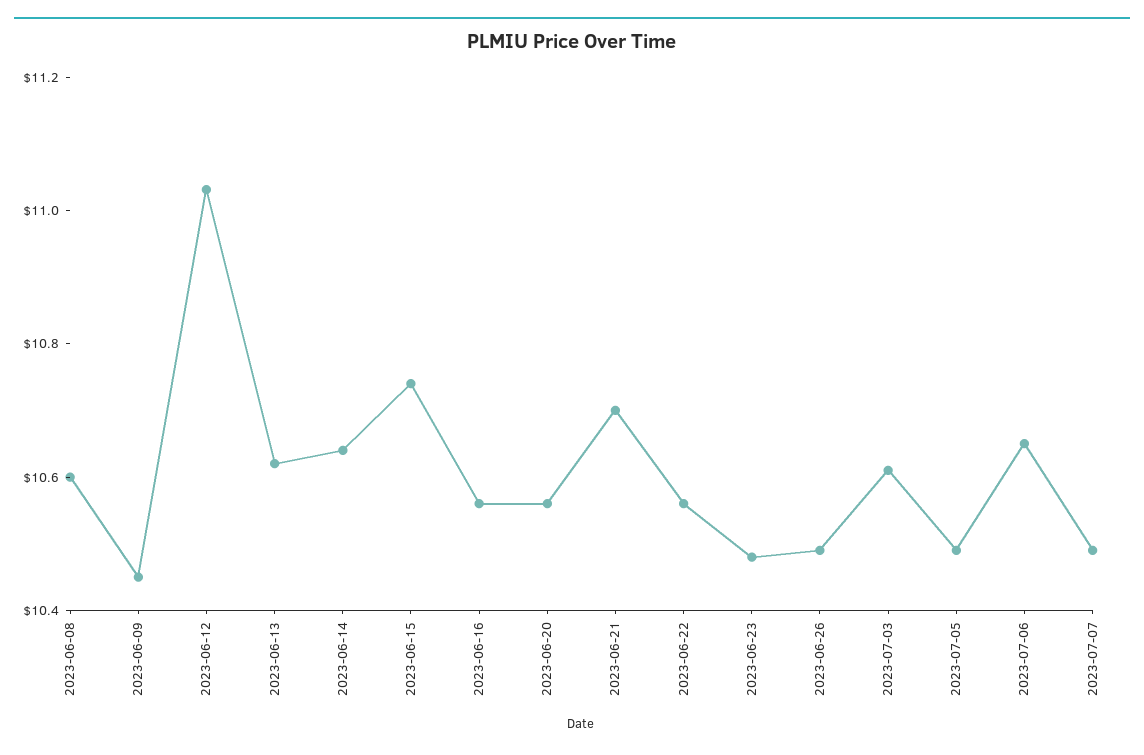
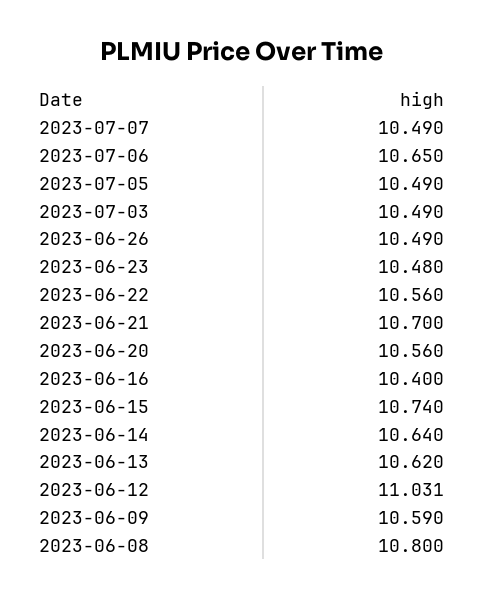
  {
-   "2023-06-08": 10.6,
+   "2023-06-08": 10.8,
-   "2023-06-09": 10.45,
+   "2023-06-09": 10.59,
    "2023-06-12": 11.031,
    "2023-06-13": 10.62,
    "2023-06-14": 10.64,
    "2023-06-15": 10.74,
-   "2023-06-16": 10.55,
+   "2023-06-16": 10.4,
    "2023-06-20": 10.56,
    "2023-06-21": 10.7,
    "2023-06-22": 10.56,
    "2023-06-23": 10.48,
    "2023-06-26": 10.49,
-   "2023-07-03": 10.6,
+   "2023-07-03": 10.49,
    "2023-07-05": 10.49,
    "2023-07-06": 10.65,
    "2023-07-07": 10.49
  }

